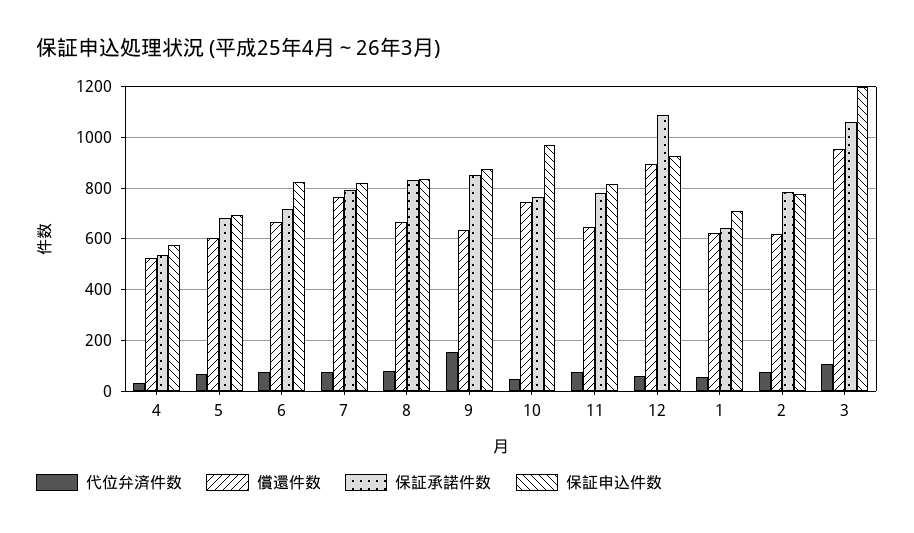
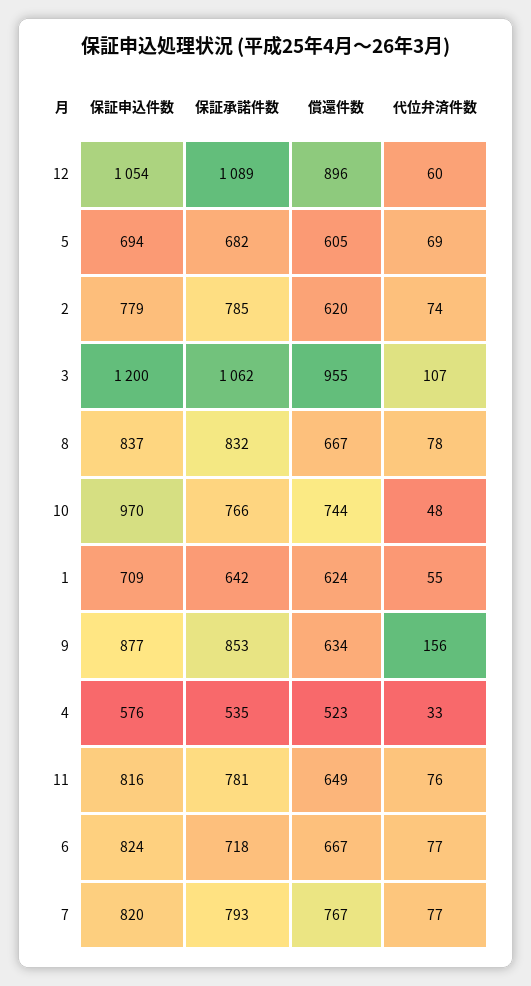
  {
    "代位弁済件数": {
      "4": 33,
      "5": 69,
      "6": 77,
      "7": 77,
      "8": 78,
      "9": 156,
      "10": 48,
      "11": 76,
      "12": 60,
      "1": 55,
      "2": 74,
      "3": 107
    },
    "償還件数": {
      "4": 523,
      "5": 605,
      "6": 667,
      "7": 767,
      "8": 667,
      "9": 634,
      "10": 744,
      "11": 649,
      "12": 896,
      "1": 624,
      "2": 620,
      "3": 955
    },
    "保証承諾件数": {
      "4": 535,
      "5": 682,
      "6": 718,
      "7": 793,
      "8": 832,
      "9": 853,
      "10": 766,
      "11": 781,
      "12": 1089,
      "1": 642,
      "2": 785,
      "3": 1062
    },
    "保証申込件数": {
      "4": 576,
      "5": 694,
      "6": 824,
      "7": 820,
      "8": 837,
      "9": 877,
      "10": 970,
      "11": 816,
-     "12": 925,
+     "12": 1054,
      "1": 709,
      "2": 779,
      "3": 1200
    }
  }

